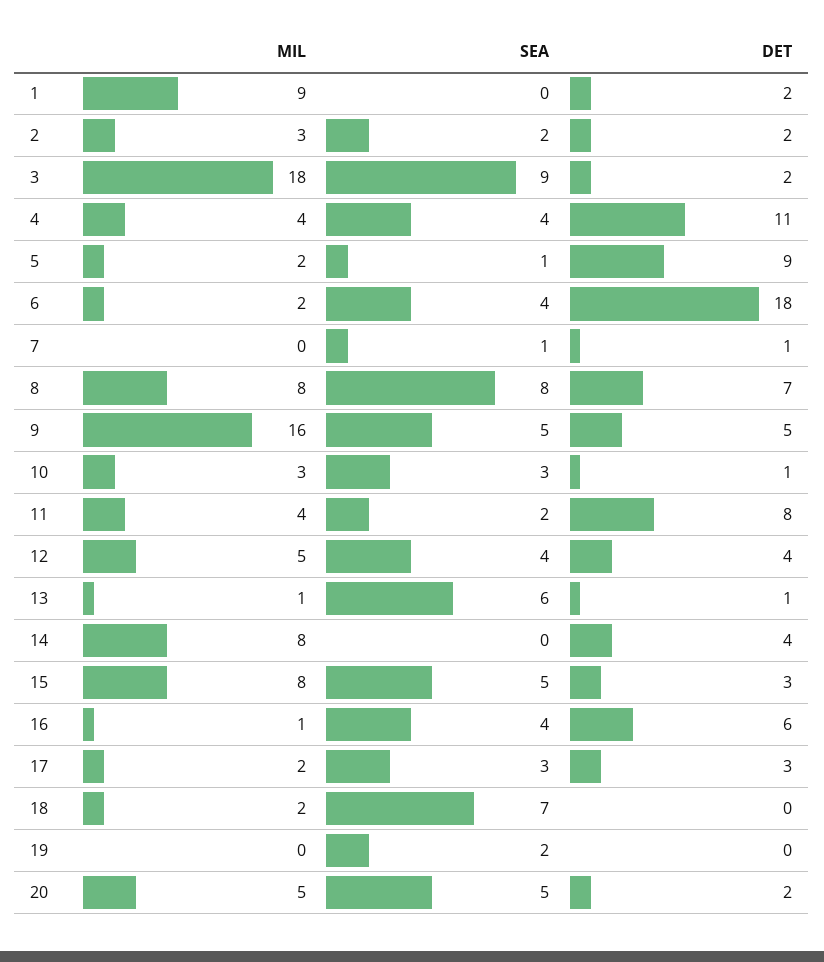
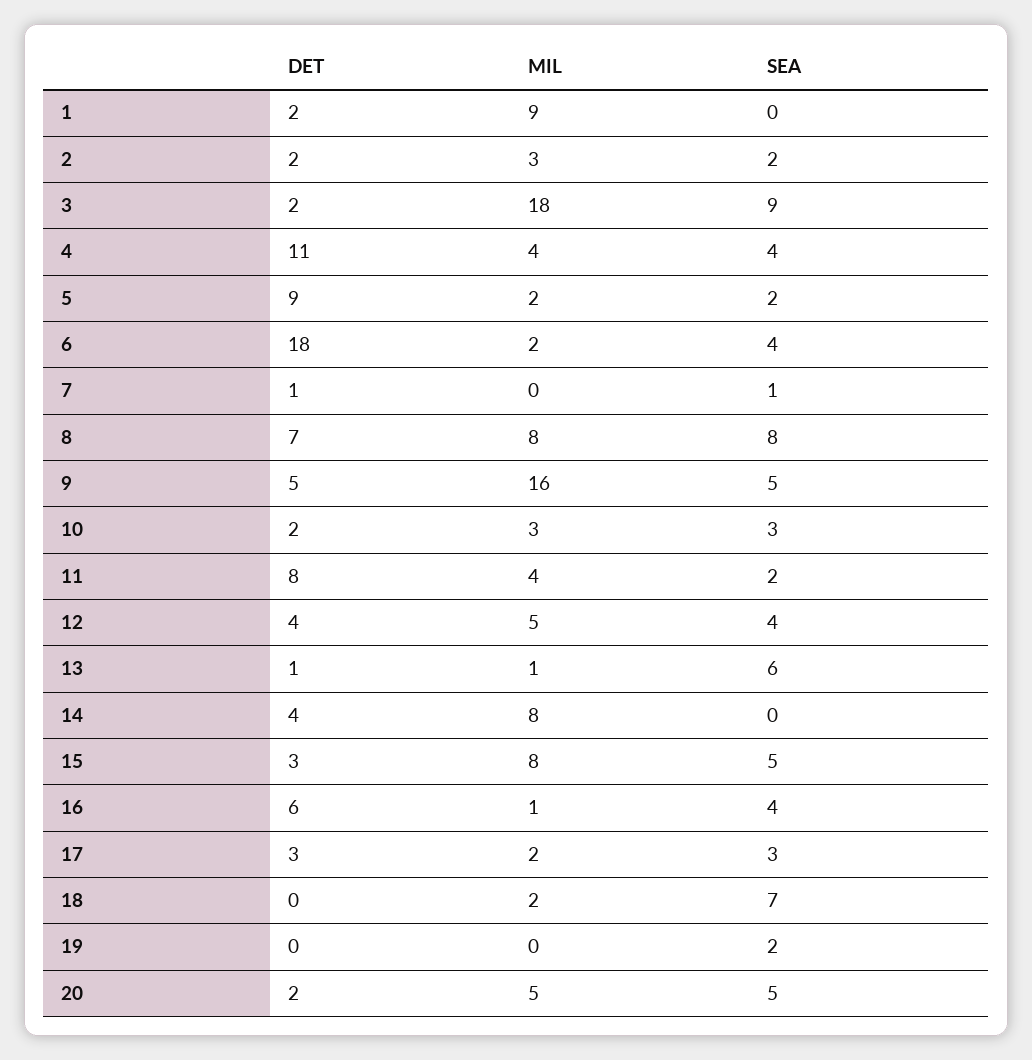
  {
    "MIL": {
      "1": 9,
      "2": 3,
      "3": 18,
      "4": 4,
      "5": 2,
      "6": 2,
      "7": 0,
      "8": 8,
      "9": 16,
      "10": 3,
      "11": 4,
      "12": 5,
      "13": 1,
      "14": 8,
      "15": 8,
      "16": 1,
      "17": 2,
      "18": 2,
      "19": 0,
      "20": 5
    },
    "SEA": {
      "1": 0,
      "2": 2,
      "3": 9,
      "4": 4,
-     "5": 1,
+     "5": 2,
      "6": 4,
      "7": 1,
      "8": 8,
      "9": 5,
      "10": 3,
      "11": 2,
      "12": 4,
      "13": 6,
      "14": 0,
      "15": 5,
      "16": 4,
      "17": 3,
      "18": 7,
      "19": 2,
      "20": 5
    },
    "DET": {
      "1": 2,
      "2": 2,
      "3": 2,
      "4": 11,
      "5": 9,
      "6": 18,
      "7": 1,
      "8": 7,
      "9": 5,
-     "10": 1,
+     "10": 2,
      "11": 8,
      "12": 4,
      "13": 1,
      "14": 4,
      "15": 3,
      "16": 6,
      "17": 3,
      "18": 0,
      "19": 0,
      "20": 2
    }
  }

